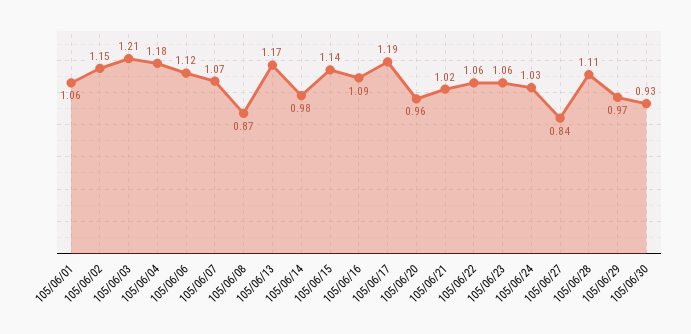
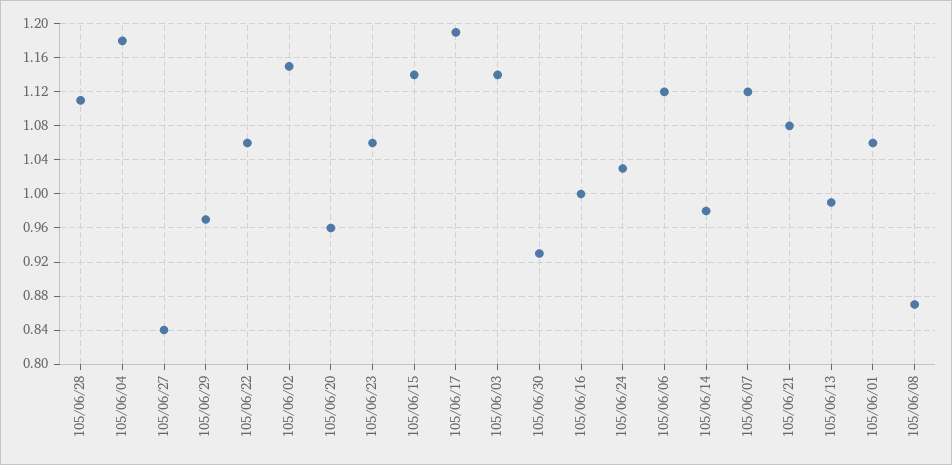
  {
    "105/06/01": 1.06,
    "105/06/02": 1.15,
-   "105/06/03": 1.21,
+   "105/06/03": 1.14,
    "105/06/04": 1.18,
    "105/06/06": 1.12,
-   "105/06/07": 1.07,
+   "105/06/07": 1.12,
    "105/06/08": 0.87,
-   "105/06/13": 1.17,
+   "105/06/13": 0.99,
    "105/06/14": 0.98,
    "105/06/15": 1.14,
-   "105/06/16": 1.09,
+   "105/06/16": 1,
    "105/06/17": 1.19,
    "105/06/20": 0.96,
-   "105/06/21": 1.02,
+   "105/06/21": 1.08,
    "105/06/22": 1.06,
    "105/06/23": 1.06,
    "105/06/24": 1.03,
    "105/06/27": 0.84,
    "105/06/28": 1.11,
    "105/06/29": 0.97,
    "105/06/30": 0.93
  }

